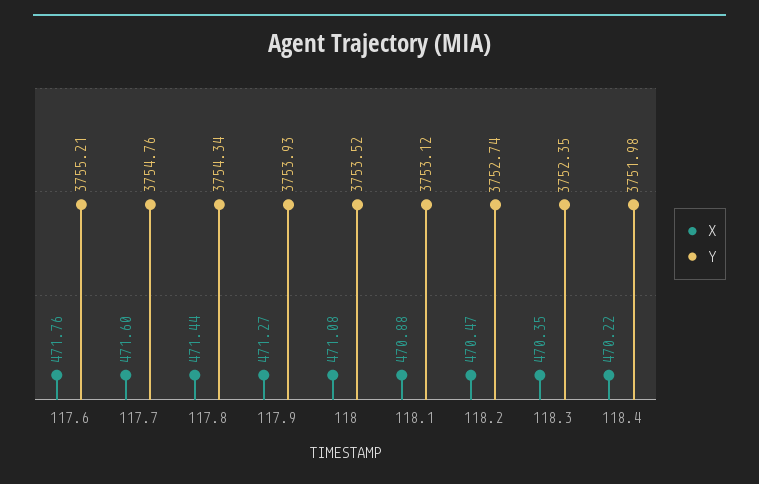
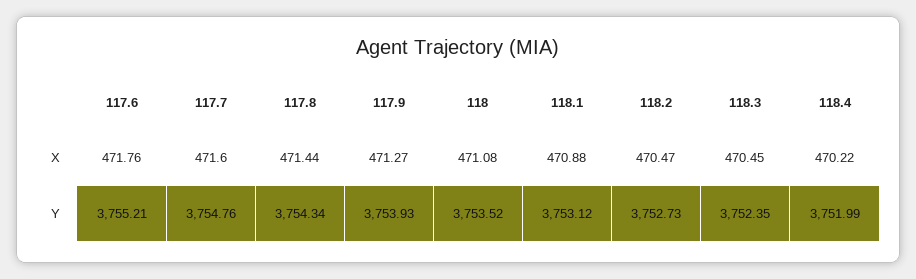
  {
    "X": {
      "117.6": 471.76,
      "117.7": 471.6,
      "117.8": 471.44,
      "117.9": 471.27,
      "118": 471.08,
      "118.1": 470.88,
      "118.2": 470.47,
-     "118.3": 470.35,
+     "118.3": 470.45,
      "118.4": 470.22
    },
    "Y": {
      "117.6": 3755.21,
      "117.7": 3754.76,
      "117.8": 3754.34,
      "117.9": 3753.93,
      "118": 3753.52,
      "118.1": 3753.12,
-     "118.2": 3752.74,
+     "118.2": 3752.73,
      "118.3": 3752.35,
-     "118.4": 3751.98
+     "118.4": 3751.99
    }
  }

